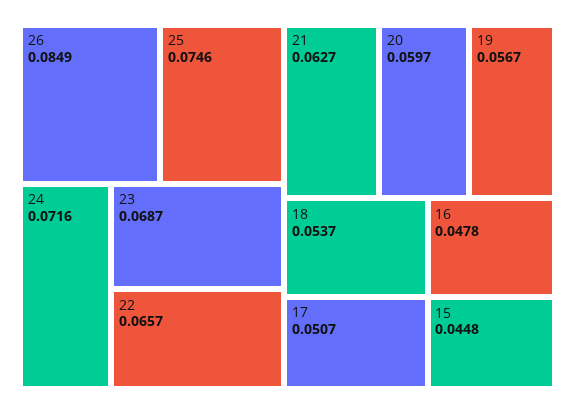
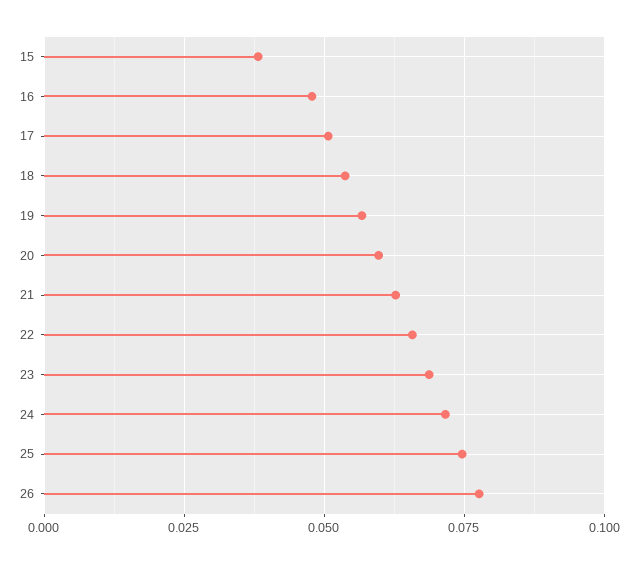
  {
-   "26": 0.0849,
+   "26": 0.0775,
    "25": 0.0746,
    "24": 0.0716,
    "23": 0.0687,
    "22": 0.0657,
    "21": 0.0627,
    "20": 0.0597,
    "19": 0.0567,
    "18": 0.0537,
    "17": 0.0507,
    "16": 0.0478,
-   "15": 0.0448
+   "15": 0.0375
  }

